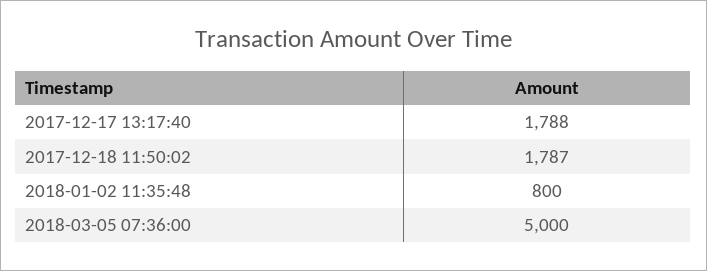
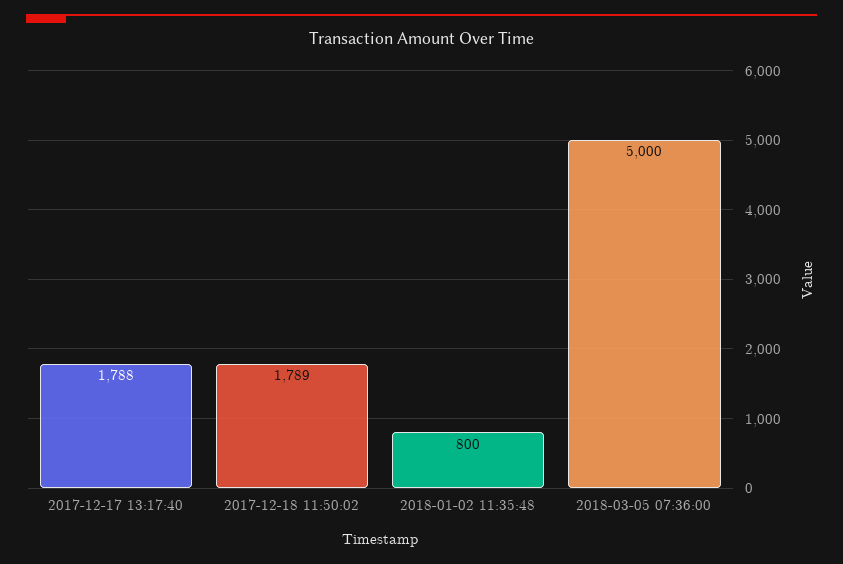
  {
    "2017-12-17 13:17:40": 1788,
-   "2017-12-18 11:50:02": 1787,
+   "2017-12-18 11:50:02": 1789,
    "2018-01-02 11:35:48": 800,
    "2018-03-05 07:36:00": 5000
  }

